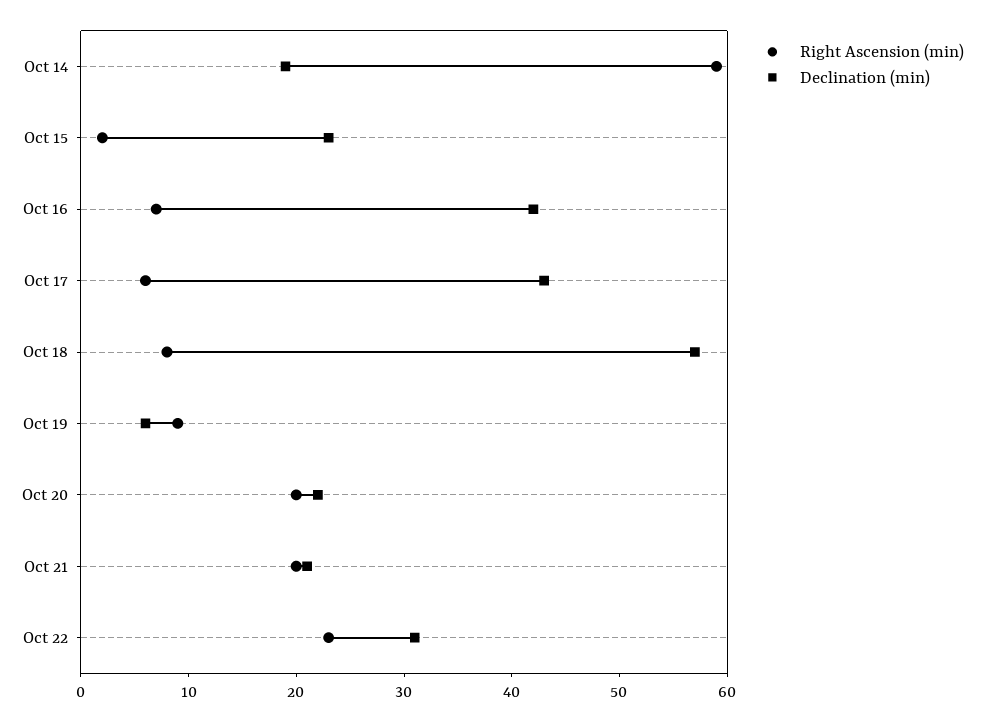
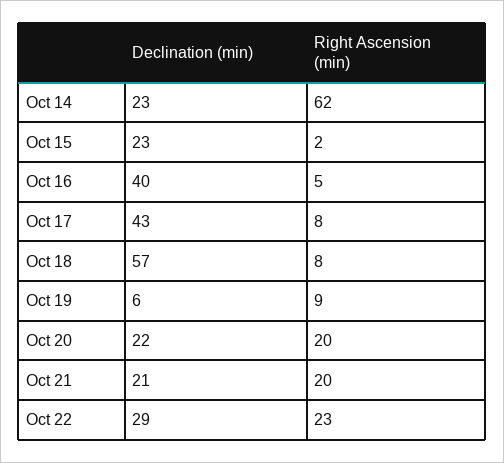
  {
    "Right Ascension (min)": {
-     "Oct 14": 59,
+     "Oct 14": 62,
      "Oct 15": 2,
-     "Oct 16": 7,
+     "Oct 16": 5,
-     "Oct 17": 6,
+     "Oct 17": 8,
      "Oct 18": 8,
      "Oct 19": 9,
      "Oct 20": 20,
      "Oct 21": 20,
      "Oct 22": 23
    },
    "Declination (min)": {
-     "Oct 14": 19,
+     "Oct 14": 23,
      "Oct 15": 23,
-     "Oct 16": 42,
+     "Oct 16": 40,
      "Oct 17": 43,
      "Oct 18": 57,
      "Oct 19": 6,
      "Oct 20": 22,
      "Oct 21": 21,
-     "Oct 22": 31
+     "Oct 22": 29
    }
  }

